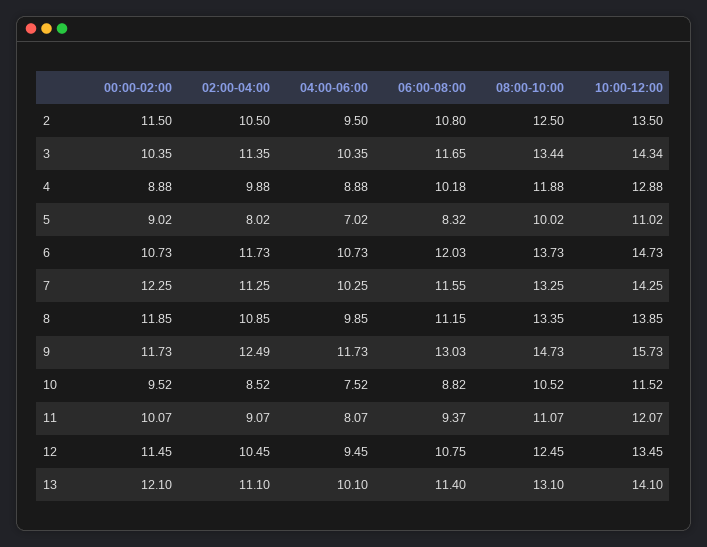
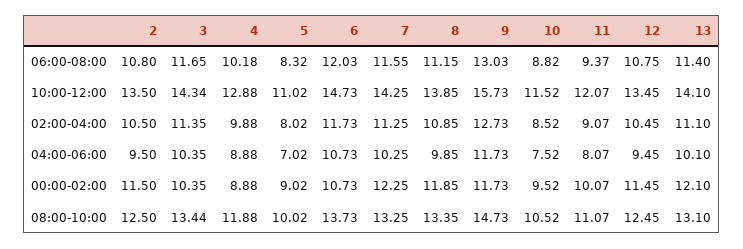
  {
    "00:00-02:00": {
      "2": 11.5,
      "3": 10.35,
      "4": 8.88,
      "5": 9.02,
      "6": 10.73,
      "7": 12.25,
      "8": 11.85,
      "9": 11.73,
      "10": 9.52,
      "11": 10.07,
      "12": 11.45,
      "13": 12.1
    },
    "02:00-04:00": {
      "2": 10.5,
      "3": 11.35,
      "4": 9.88,
      "5": 8.02,
      "6": 11.73,
      "7": 11.25,
      "8": 10.85,
-     "9": 12.49,
+     "9": 12.73,
      "10": 8.52,
      "11": 9.07,
      "12": 10.45,
      "13": 11.1
    },
    "04:00-06:00": {
      "2": 9.5,
      "3": 10.35,
      "4": 8.88,
      "5": 7.02,
      "6": 10.73,
      "7": 10.25,
      "8": 9.85,
      "9": 11.73,
      "10": 7.52,
      "11": 8.07,
      "12": 9.45,
      "13": 10.1
    },
    "06:00-08:00": {
      "2": 10.8,
      "3": 11.65,
      "4": 10.18,
      "5": 8.32,
      "6": 12.03,
      "7": 11.55,
      "8": 11.15,
      "9": 13.03,
      "10": 8.82,
      "11": 9.37,
      "12": 10.75,
      "13": 11.4
    },
    "08:00-10:00": {
      "2": 12.5,
      "3": 13.44,
      "4": 11.88,
      "5": 10.02,
      "6": 13.73,
      "7": 13.25,
      "8": 13.35,
      "9": 14.73,
      "10": 10.52,
      "11": 11.07,
      "12": 12.45,
      "13": 13.1
    },
    "10:00-12:00": {
      "2": 13.5,
      "3": 14.34,
      "4": 12.88,
      "5": 11.02,
      "6": 14.73,
      "7": 14.25,
      "8": 13.85,
      "9": 15.73,
      "10": 11.52,
      "11": 12.07,
      "12": 13.45,
      "13": 14.1
    }
  }

